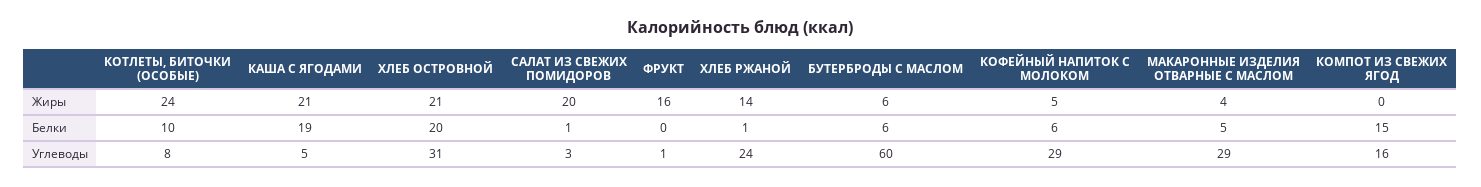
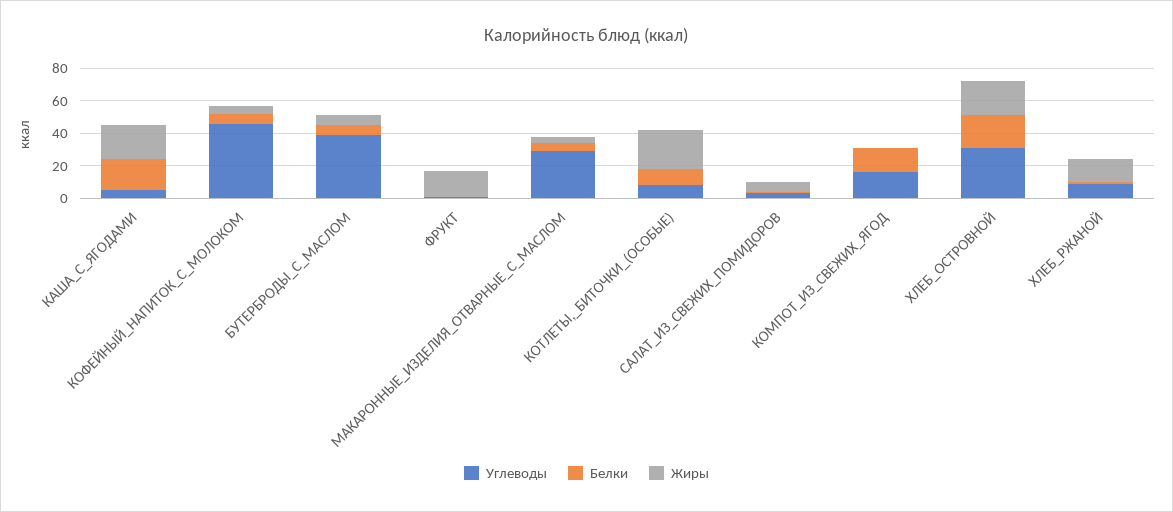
  {
    "Жиры": {
      "КОТЛЕТЫ, БИТОЧКИ (ОСОБЫЕ)": 24,
      "КАША С ЯГОДАМИ": 21,
      "ХЛЕБ ОСТРОВНОЙ": 21,
-     "САЛАТ ИЗ СВЕЖИХ ПОМИДОРОВ": 20,
+     "САЛАТ ИЗ СВЕЖИХ ПОМИДОРОВ": 5,
      "ФРУКТ": 16,
      "ХЛЕБ РЖАНОЙ": 14,
      "БУТЕРБРОДЫ С МАСЛОМ": 6,
      "КОФЕЙНЫЙ НАПИТОК С МОЛОКОМ": 5,
      "МАКАРОННЫЕ ИЗДЕЛИЯ ОТВАРНЫЕ С МАСЛОМ": 4,
      "КОМПОТ ИЗ СВЕЖИХ ЯГОД": 0
    },
    "Белки": {
      "КОТЛЕТЫ, БИТОЧКИ (ОСОБЫЕ)": 10,
      "КАША С ЯГОДАМИ": 19,
      "ХЛЕБ ОСТРОВНОЙ": 20,
      "САЛАТ ИЗ СВЕЖИХ ПОМИДОРОВ": 1,
      "ФРУКТ": 0,
      "ХЛЕБ РЖАНОЙ": 1,
      "БУТЕРБРОДЫ С МАСЛОМ": 6,
      "КОФЕЙНЫЙ НАПИТОК С МОЛОКОМ": 6,
      "МАКАРОННЫЕ ИЗДЕЛИЯ ОТВАРНЫЕ С МАСЛОМ": 5,
      "КОМПОТ ИЗ СВЕЖИХ ЯГОД": 15
    },
    "Углеводы": {
      "КОТЛЕТЫ, БИТОЧКИ (ОСОБЫЕ)": 8,
      "КАША С ЯГОДАМИ": 5,
      "ХЛЕБ ОСТРОВНОЙ": 31,
      "САЛАТ ИЗ СВЕЖИХ ПОМИДОРОВ": 3,
      "ФРУКТ": 1,
-     "ХЛЕБ РЖАНОЙ": 24,
+     "ХЛЕБ РЖАНОЙ": 10,
-     "БУТЕРБРОДЫ С МАСЛОМ": 60,
+     "БУТЕРБРОДЫ С МАСЛОМ": 40,
-     "КОФЕЙНЫЙ НАПИТОК С МОЛОКОМ": 29,
+     "КОФЕЙНЫЙ НАПИТОК С МОЛОКОМ": 45,
      "МАКАРОННЫЕ ИЗДЕЛИЯ ОТВАРНЫЕ С МАСЛОМ": 29,
      "КОМПОТ ИЗ СВЕЖИХ ЯГОД": 16
    }
  }

